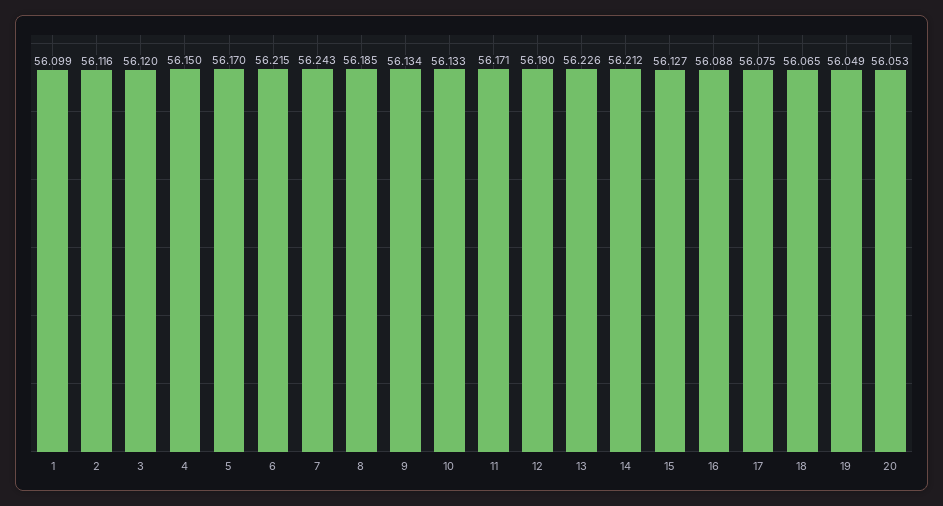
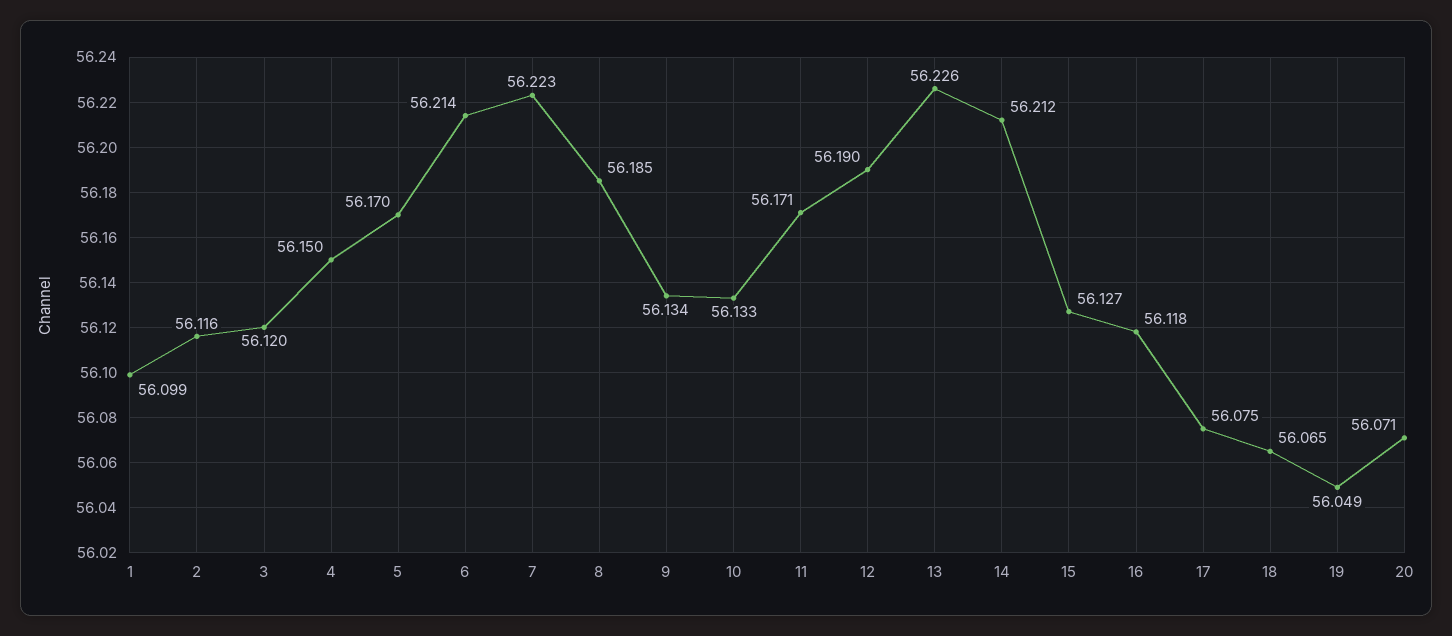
  {
    "1": 56.099,
    "2": 56.116,
    "3": 56.12,
    "4": 56.15,
    "5": 56.17,
-   "6": 56.215,
+   "6": 56.214,
-   "7": 56.243,
+   "7": 56.223,
    "8": 56.185,
    "9": 56.134,
    "10": 56.133,
    "11": 56.171,
    "12": 56.19,
    "13": 56.226,
    "14": 56.212,
    "15": 56.127,
-   "16": 56.088,
+   "16": 56.118,
    "17": 56.075,
    "18": 56.065,
    "19": 56.049,
-   "20": 56.053
+   "20": 56.071
  }

